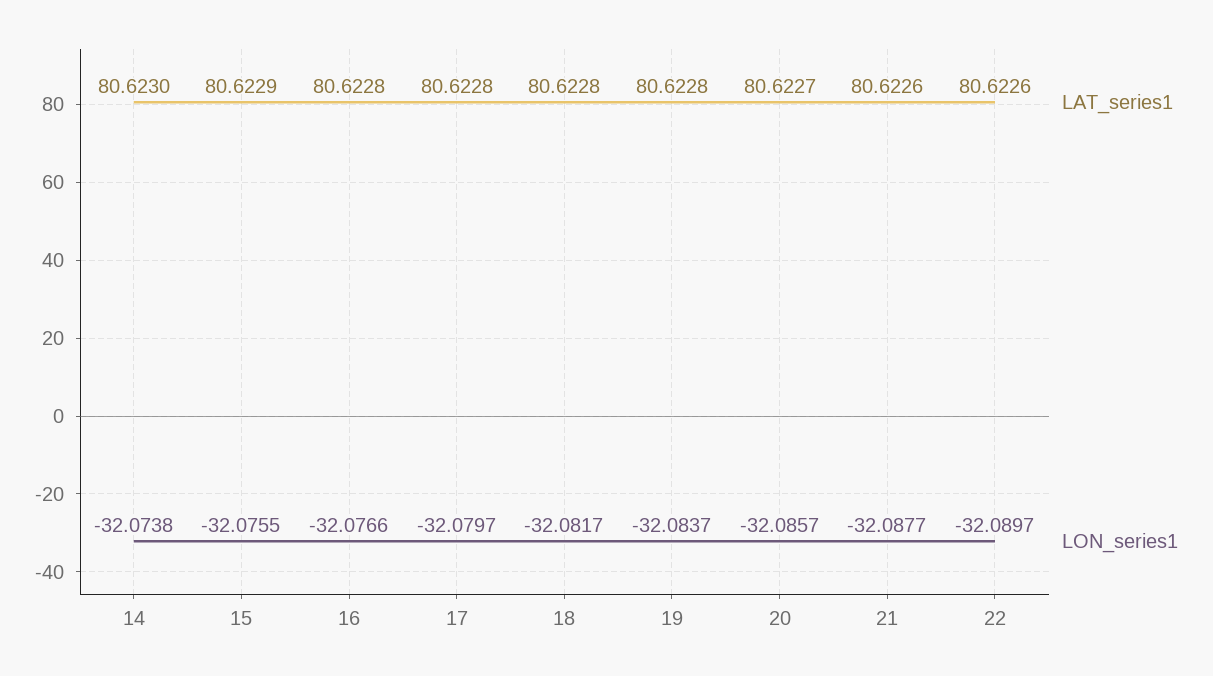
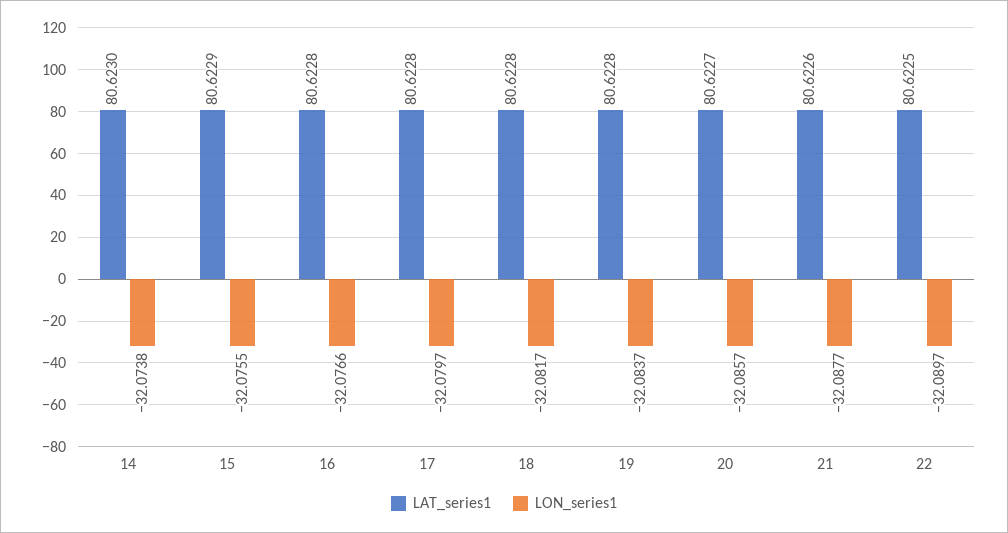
  {
    "LAT_series1": {
      "14": 80.623,
      "15": 80.6229,
      "16": 80.6228,
      "17": 80.6228,
      "18": 80.6228,
      "19": 80.6228,
      "20": 80.6227,
      "21": 80.6226,
-     "22": 80.6226
+     "22": 80.6225
    },
    "LON_series1": {
      "14": -32.0738,
      "15": -32.0755,
      "16": -32.0766,
      "17": -32.0797,
      "18": -32.0817,
      "19": -32.0837,
      "20": -32.0857,
      "21": -32.0877,
      "22": -32.0897
    }
  }

